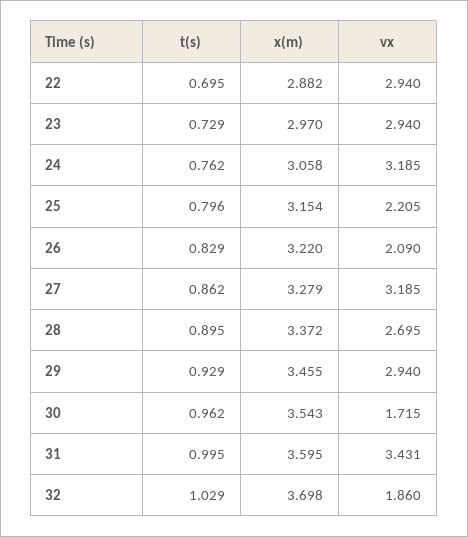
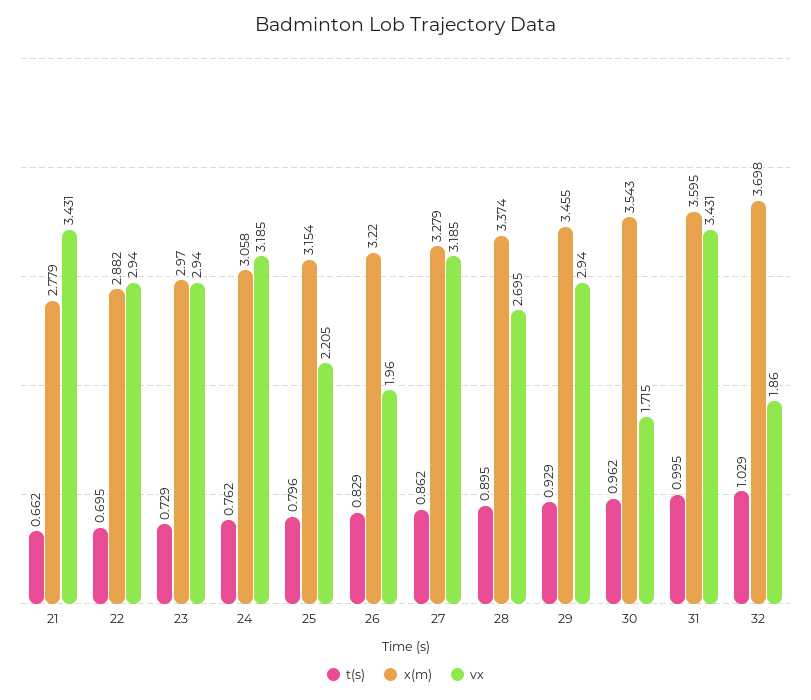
  {
    "t(s)": {
      "22": 0.695,
      "23": 0.729,
      "24": 0.762,
      "25": 0.796,
      "26": 0.829,
      "27": 0.862,
      "28": 0.895,
      "29": 0.929,
      "30": 0.962,
      "31": 0.995,
-     "32": 1.029
+     "32": 1.029,
+     "21": 0.662
    },
    "x(m)": {
      "22": 2.882,
      "23": 2.97,
      "24": 3.058,
      "25": 3.154,
      "26": 3.22,
      "27": 3.279,
-     "28": 3.372,
+     "28": 3.374,
      "29": 3.455,
      "30": 3.543,
      "31": 3.595,
-     "32": 3.698
+     "32": 3.698,
+     "21": 2.779
    },
    "vx": {
      "22": 2.94,
      "23": 2.94,
      "24": 3.185,
      "25": 2.205,
-     "26": 2.09,
+     "26": 1.96,
      "27": 3.185,
      "28": 2.695,
      "29": 2.94,
      "30": 1.715,
      "31": 3.431,
-     "32": 1.86
+     "32": 1.86,
+     "21": 3.431
    }
  }

